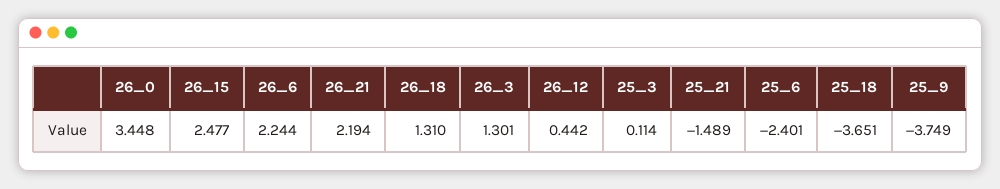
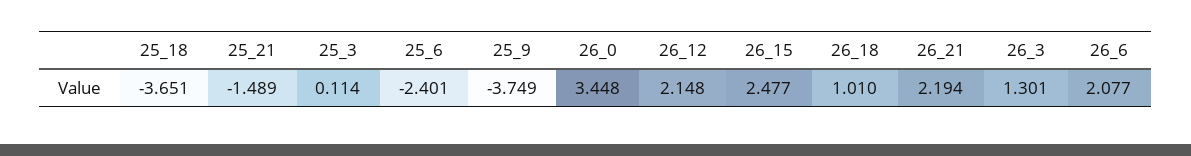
  {
    "26_0": 3.448,
    "26_15": 2.477,
-   "26_6": 2.244,
+   "26_6": 2.077,
    "26_21": 2.194,
-   "26_18": 1.31,
+   "26_18": 1.01,
    "26_3": 1.301,
-   "26_12": 0.442,
+   "26_12": 2.148,
    "25_3": 0.114,
    "25_21": -1.489,
    "25_6": -2.401,
    "25_18": -3.651,
    "25_9": -3.749
  }

